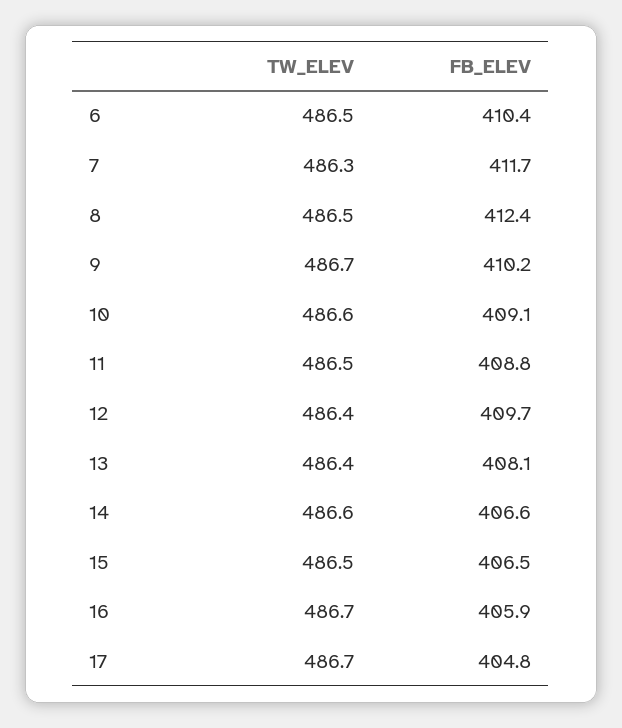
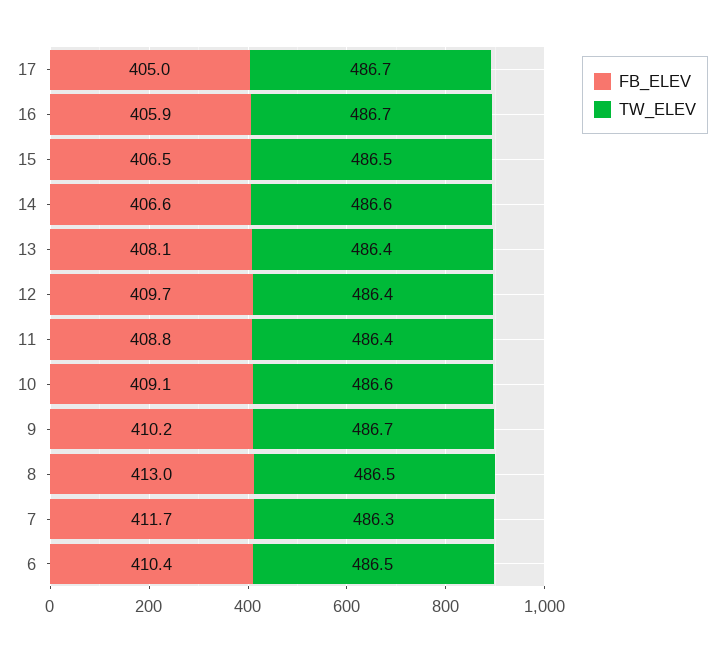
  {
    "TW_ELEV": {
      "6": 486.5,
      "7": 486.3,
      "8": 486.5,
      "9": 486.7,
      "10": 486.6,
-     "11": 486.5,
+     "11": 486.4,
      "12": 486.4,
      "13": 486.4,
      "14": 486.6,
      "15": 486.5,
      "16": 486.7,
      "17": 486.7
    },
    "FB_ELEV": {
      "6": 410.4,
      "7": 411.7,
-     "8": 412.4,
+     "8": 413,
      "9": 410.2,
      "10": 409.1,
      "11": 408.8,
      "12": 409.7,
      "13": 408.1,
      "14": 406.6,
      "15": 406.5,
      "16": 405.9,
-     "17": 404.8
+     "17": 405
    }
  }

